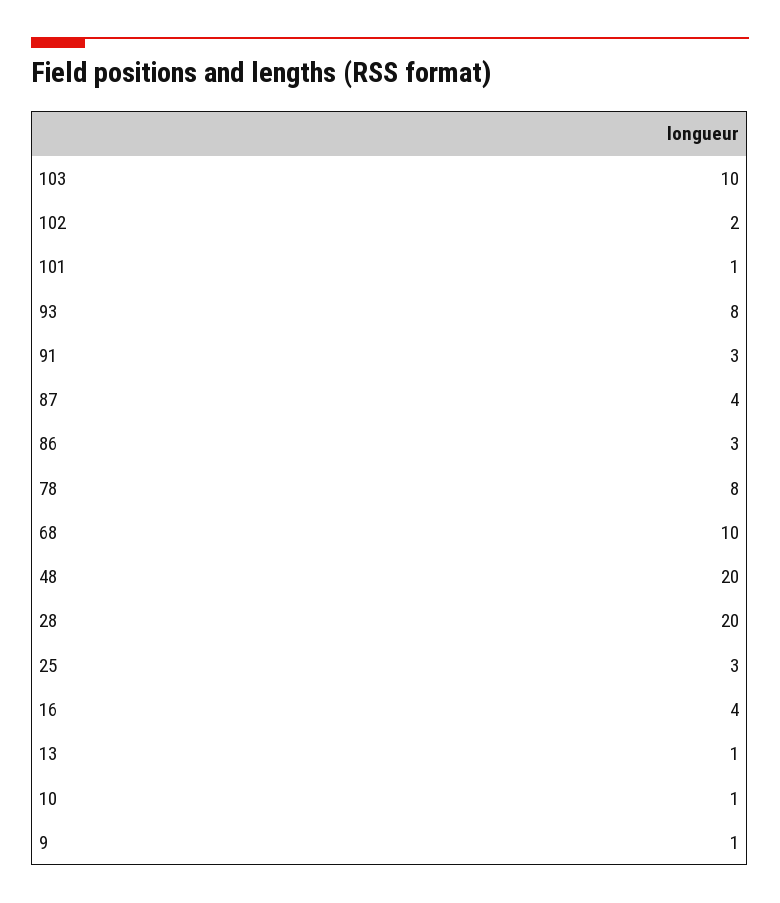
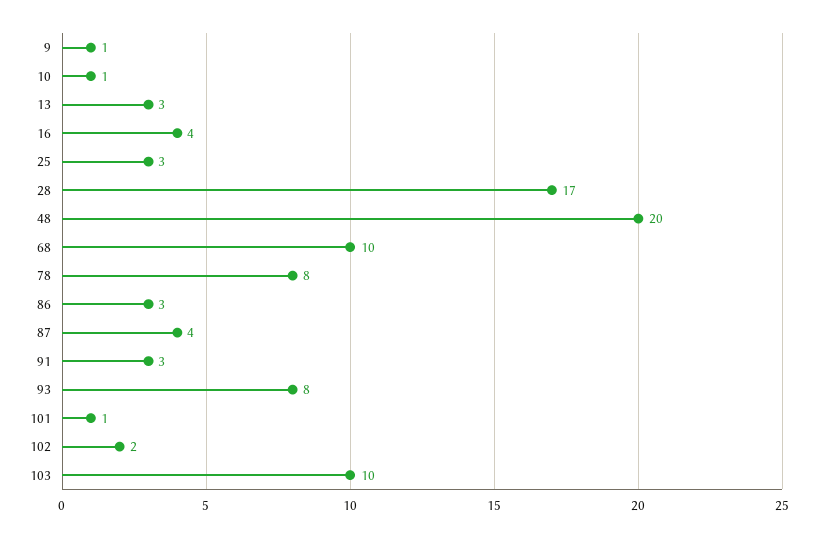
  {
    "103": 10,
    "102": 2,
    "101": 1,
    "93": 8,
    "91": 3,
    "87": 4,
    "86": 3,
    "78": 8,
    "68": 10,
    "48": 20,
-   "28": 20,
+   "28": 17,
    "25": 3,
    "16": 4,
-   "13": 1,
+   "13": 3,
    "10": 1,
    "9": 1
  }

